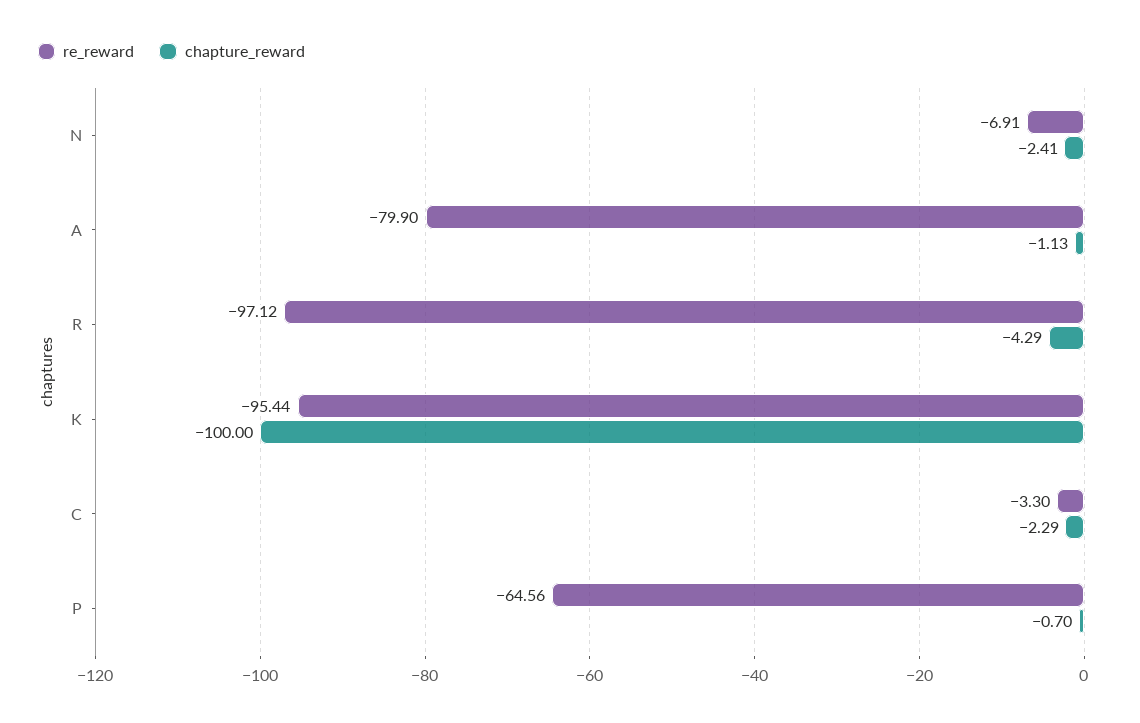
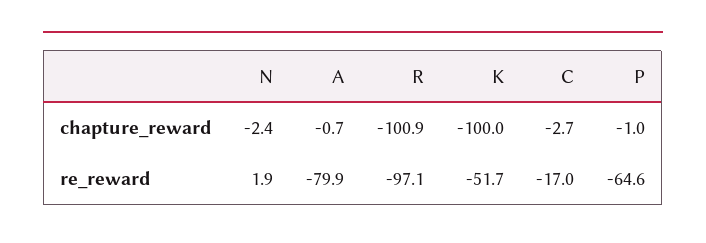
  {
    "re_reward": {
-     "N": -6.91,
+     "N": 1.9,
      "A": -79.9,
      "R": -97.12,
-     "K": -95.44,
+     "K": -51.7,
-     "C": -3.3,
+     "C": -17,
      "P": -64.56
    },
    "chapture_reward": {
      "N": -2.41,
-     "A": -1.13,
+     "A": -0.7,
-     "R": -4.29,
+     "R": -100.9,
      "K": -100,
-     "C": -2.29,
+     "C": -2.7,
-     "P": -0.7
+     "P": -1
    }
  }

